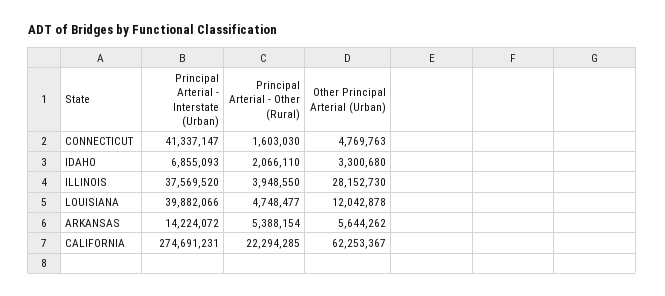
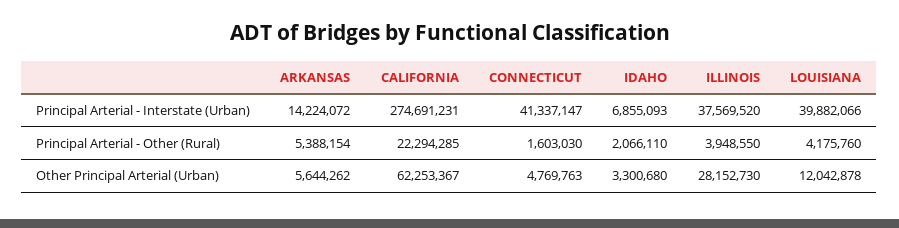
  {
    "Principal Arterial - Interstate (Urban)": {
      "CONNECTICUT": 41337147,
      "IDAHO": 6855093,
      "ILLINOIS": 37569520,
      "LOUISIANA": 39882066,
      "ARKANSAS": 14224072,
      "CALIFORNIA": 274691231
    },
    "Principal Arterial - Other (Rural)": {
      "CONNECTICUT": 1603030,
      "IDAHO": 2066110,
      "ILLINOIS": 3948550,
-     "LOUISIANA": 4748477,
+     "LOUISIANA": 4175760,
      "ARKANSAS": 5388154,
      "CALIFORNIA": 22294285
    },
    "Other Principal Arterial (Urban)": {
      "CONNECTICUT": 4769763,
      "IDAHO": 3300680,
      "ILLINOIS": 28152730,
      "LOUISIANA": 12042878,
      "ARKANSAS": 5644262,
      "CALIFORNIA": 62253367
    }
  }

